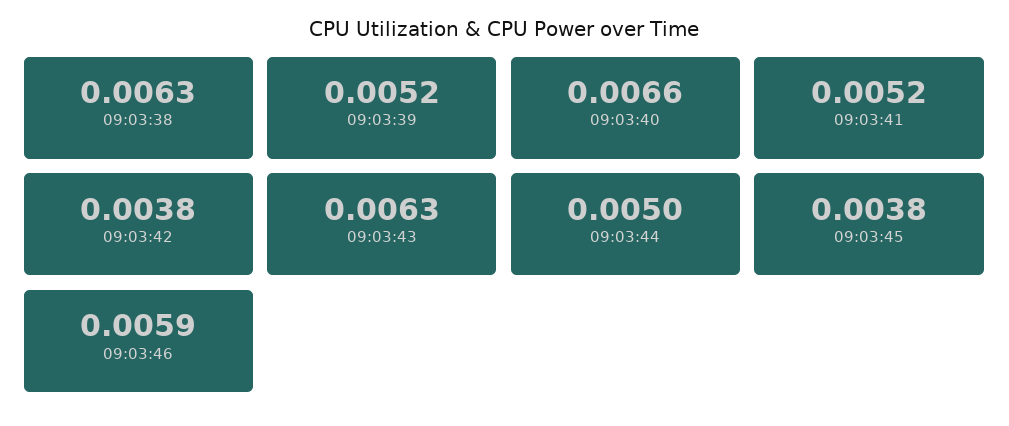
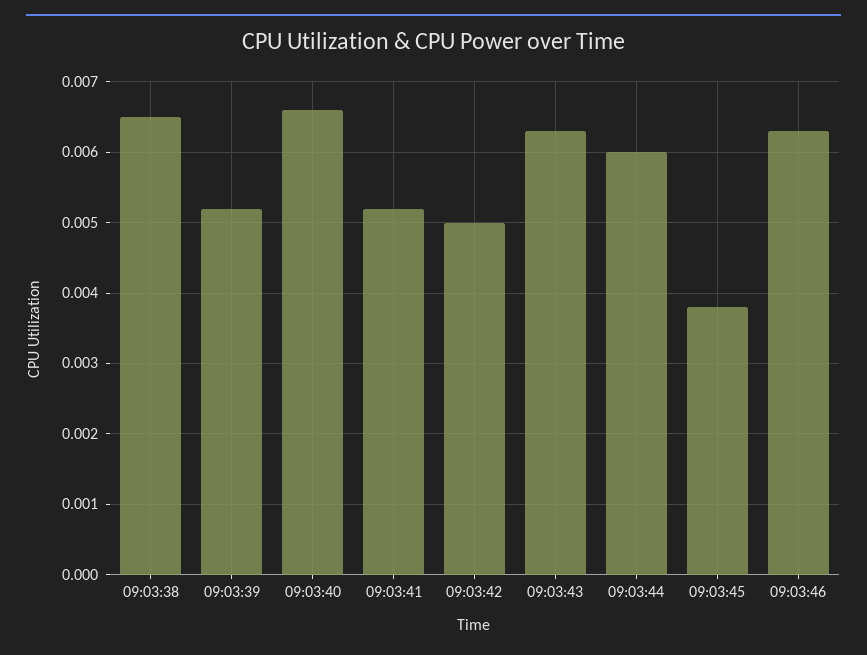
  {
-   "09:03:38": 0.0063,
+   "09:03:38": 0.0065,
    "09:03:39": 0.0052,
    "09:03:40": 0.0066,
    "09:03:41": 0.0052,
-   "09:03:42": 0.0038,
+   "09:03:42": 0.005,
    "09:03:43": 0.0063,
-   "09:03:44": 0.005,
+   "09:03:44": 0.006,
    "09:03:45": 0.0038,
-   "09:03:46": 0.0059
+   "09:03:46": 0.0063
  }

